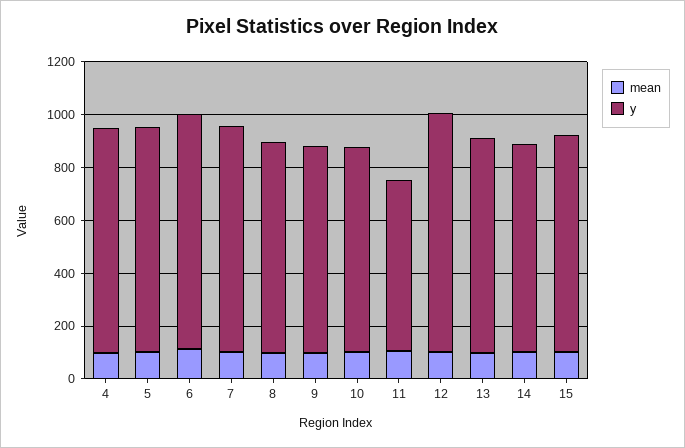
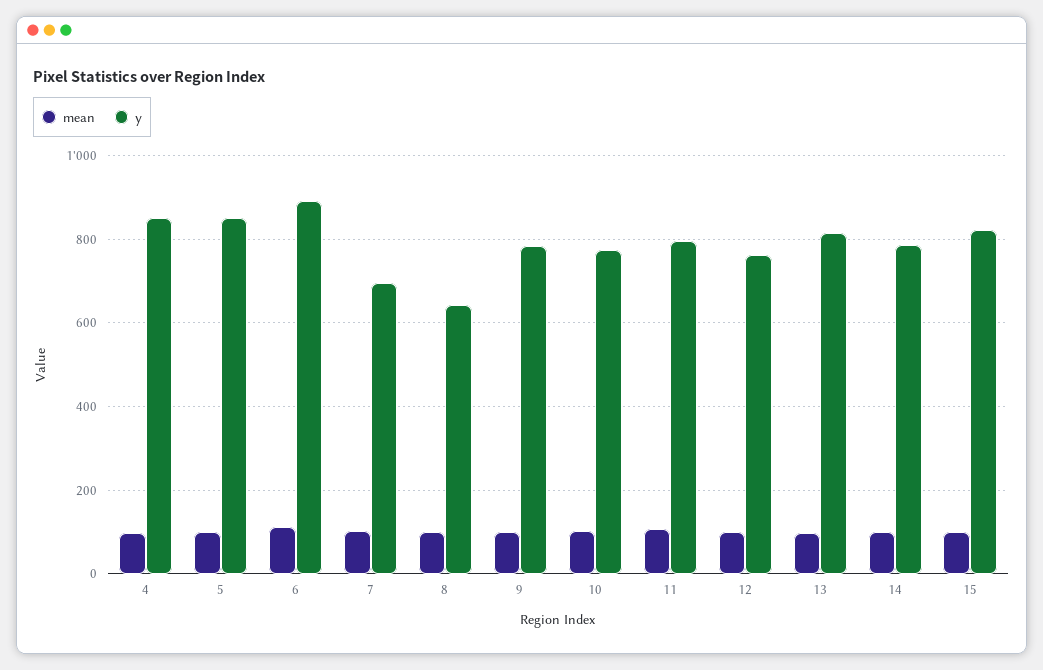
  {
    "mean": {
      "4": 100,
      "5": 100,
      "6": 120,
      "7": 100,
      "8": 100,
      "9": 100,
      "10": 100,
      "11": 100,
      "12": 100,
      "13": 100,
      "14": 100,
      "15": 100
    },
    "y": {
      "4": 860,
      "5": 860,
      "6": 900,
-     "7": 850,
+     "7": 700,
-     "8": 800,
+     "8": 640,
      "9": 780,
      "10": 780,
-     "11": 650,
+     "11": 800,
-     "12": 900,
+     "12": 760,
      "13": 820,
      "14": 780,
      "15": 820
    }
  }

